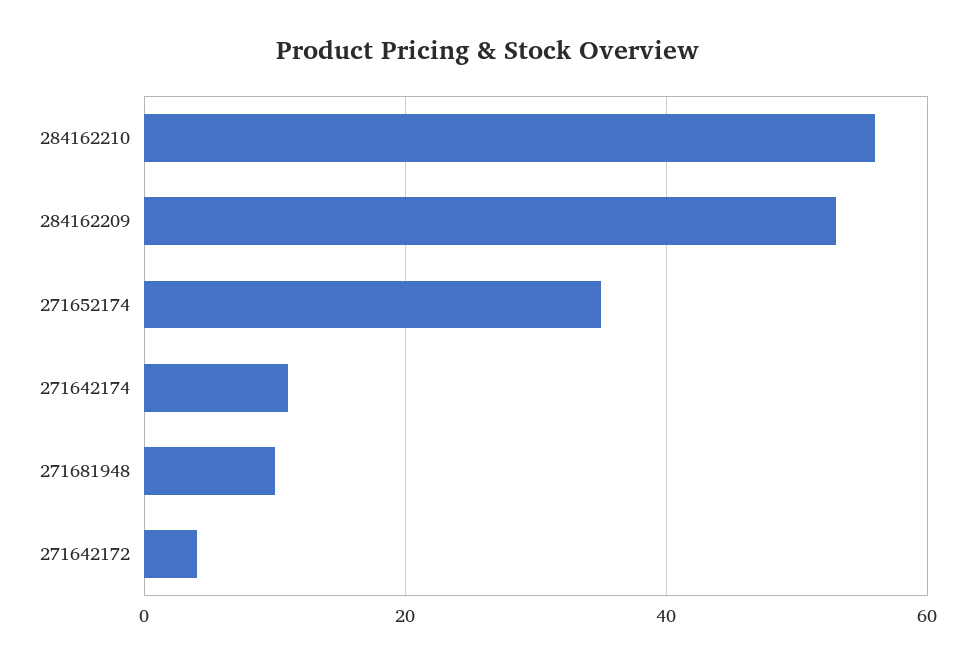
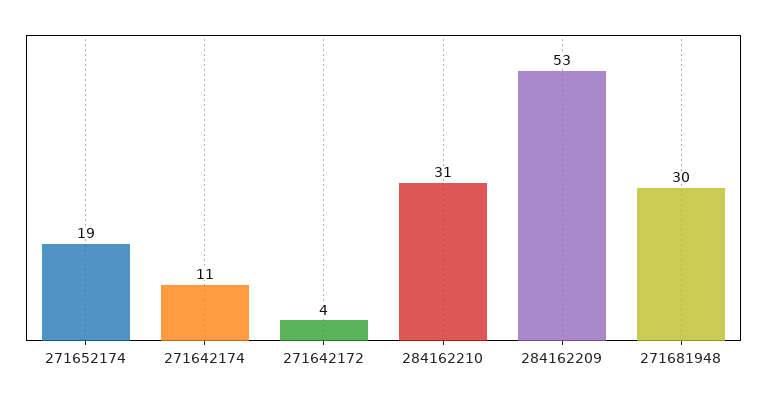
  {
-   "284162210": 55,
+   "284162210": 31,
    "284162209": 53,
-   "271652174": 35,
+   "271652174": 19,
    "271642174": 11,
-   "271681948": 10,
+   "271681948": 30,
    "271642172": 4
  }

